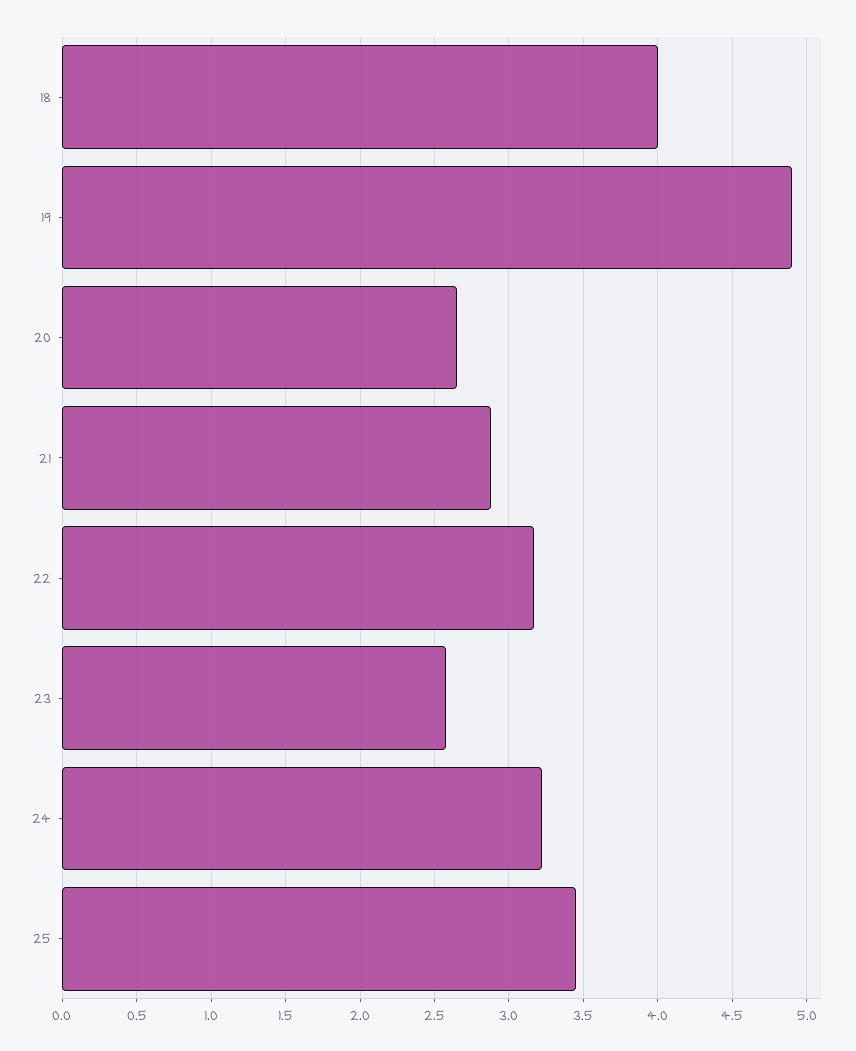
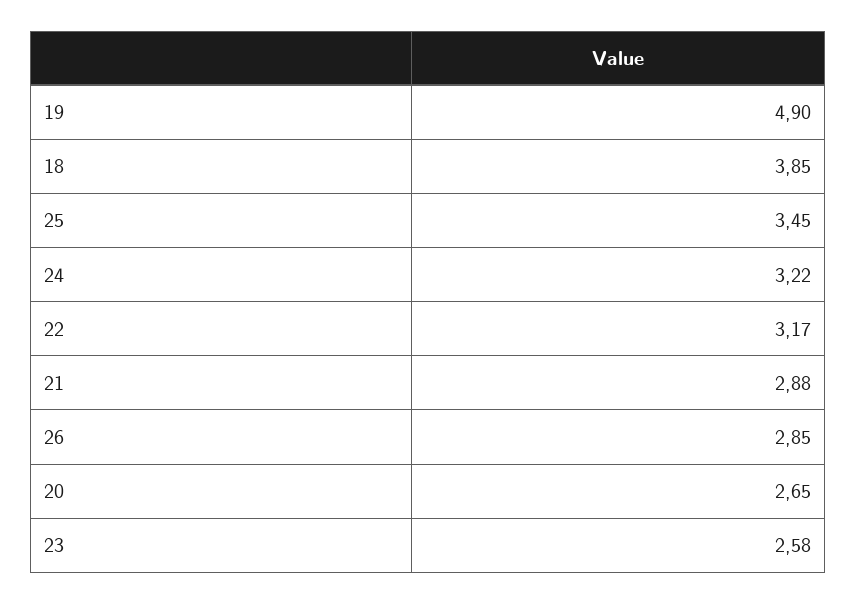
  {
-   "18": 4,
+   "18": 3.85,
    "19": 4.9,
    "20": 2.65,
    "21": 2.88,
    "22": 3.17,
    "23": 2.58,
    "24": 3.22,
-   "25": 3.45
+   "25": 3.45,
+   "26": 2.85
  }

